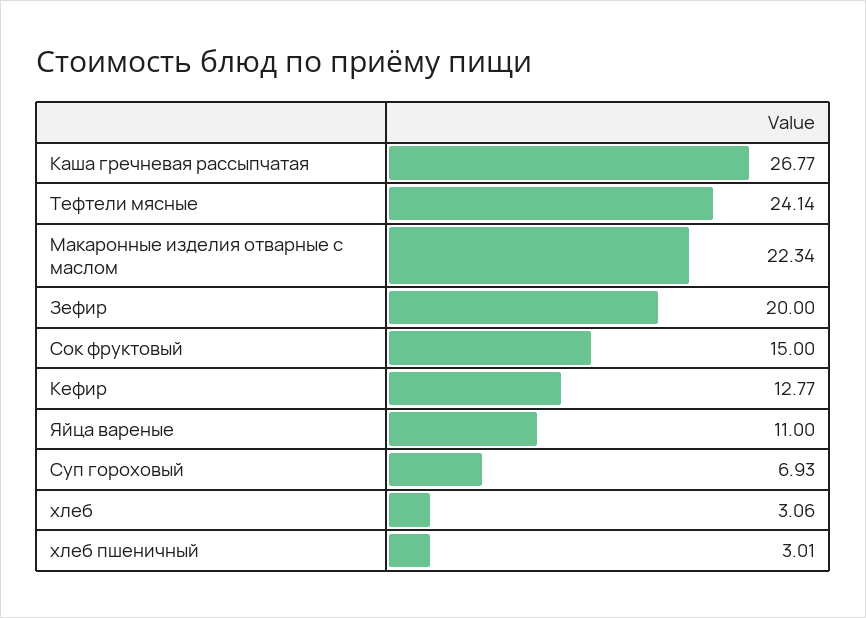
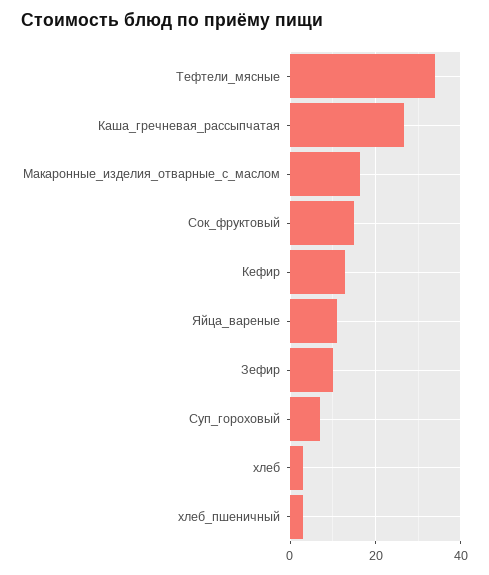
  {
    "Каша гречневая рассыпчатая": 26.77,
-   "Тефтели мясные": 24.14,
+   "Тефтели мясные": 34,
-   "Макаронные изделия отварные с маслом": 22.34,
+   "Макаронные изделия отварные с маслом": 16,
-   "Зефир": 20,
+   "Зефир": 10,
    "Сок фруктовый": 15,
    "Кефир": 12.77,
    "Яйца вареные": 11,
    "Суп гороховый": 6.93,
    "хлеб": 3.06,
    "хлеб пшеничный": 3.01
  }

